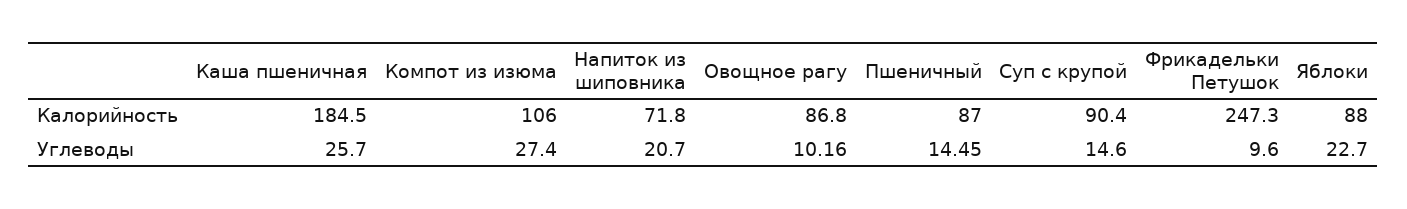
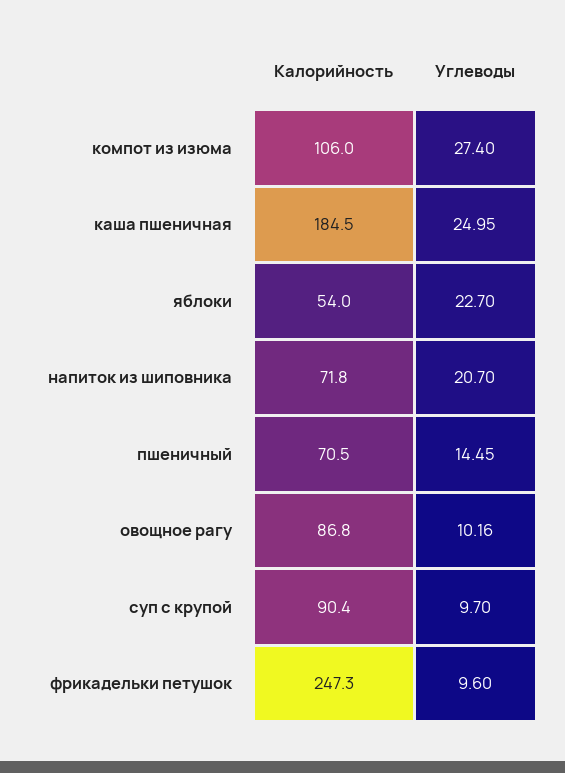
  {
    "Каша пшеничная": {
      "Калорийность": 184.5,
-     "Углеводы": 25.7
+     "Углеводы": 24.95
    },
    "Компот из изюма": {
      "Калорийность": 106,
      "Углеводы": 27.4
    },
    "Напиток из шиповника": {
      "Калорийность": 71.8,
      "Углеводы": 20.7
    },
    "Овощное рагу": {
      "Калорийность": 86.8,
      "Углеводы": 10.16
    },
    "Пшеничный": {
-     "Калорийность": 87,
+     "Калорийность": 70.5,
      "Углеводы": 14.45
    },
    "Суп с крупой": {
      "Калорийность": 90.4,
-     "Углеводы": 14.6
+     "Углеводы": 9.7
    },
    "Фрикадельки Петушок": {
      "Калорийность": 247.3,
      "Углеводы": 9.6
    },
    "Яблоки": {
-     "Калорийность": 88,
+     "Калорийность": 54,
      "Углеводы": 22.7
    }
  }

